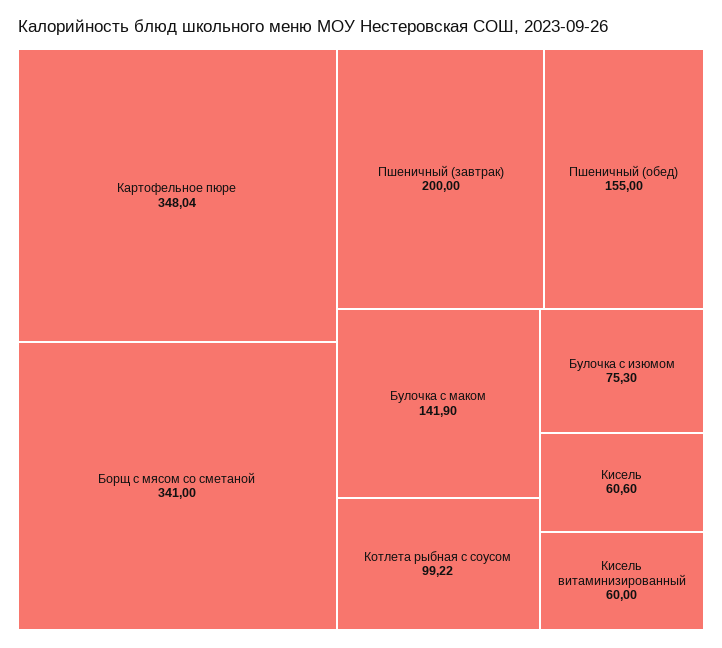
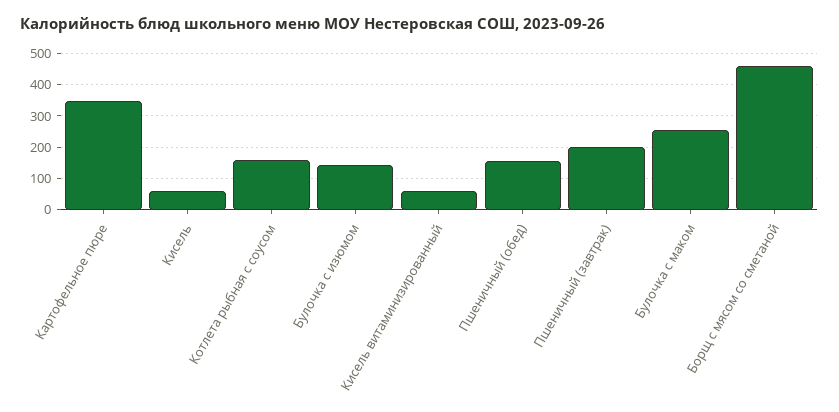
  {
    "Картофельное пюре": 348.04,
-   "Борщ с мясом со сметаной": 341,
+   "Борщ с мясом со сметаной": 460,
    "Пшеничный (завтрак)": 200,
    "Пшеничный (обед)": 155,
-   "Булочка с маком": 141.9,
+   "Булочка с маком": 260,
-   "Котлета рыбная с соусом": 99.22,
+   "Котлета рыбная с соусом": 160,
-   "Булочка с изюмом": 75.3,
+   "Булочка с изюмом": 140,
    "Кисель": 60.6,
    "Кисель витаминизированный": 60
  }

